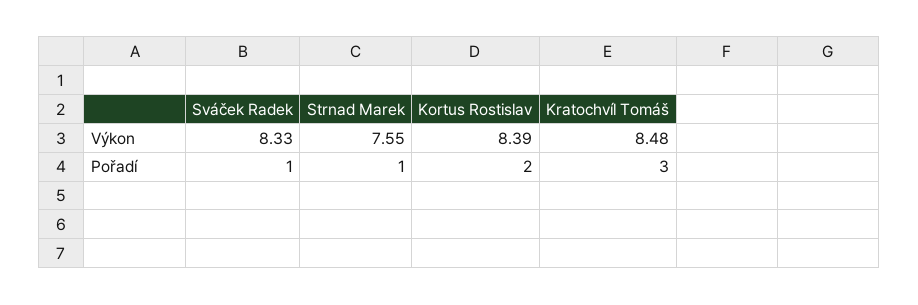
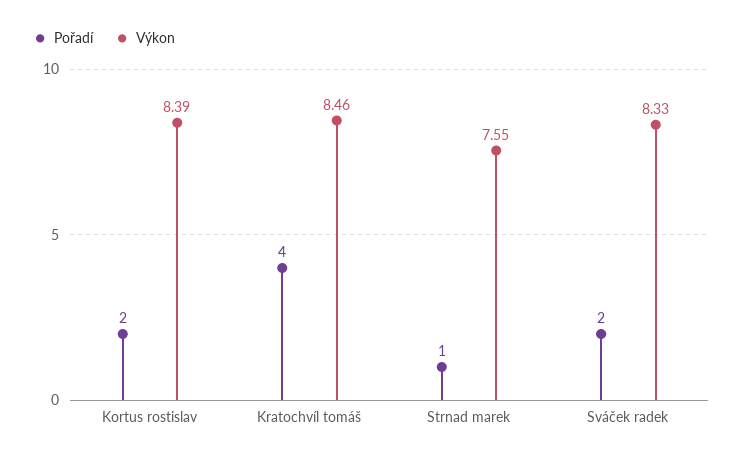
  {
    "Výkon": {
      "Sváček Radek": 8.33,
      "Strnad Marek": 7.55,
      "Kortus Rostislav": 8.39,
-     "Kratochvíl Tomáš": 8.48
+     "Kratochvíl Tomáš": 8.46
    },
    "Pořadí": {
-     "Sváček Radek": 1,
+     "Sváček Radek": 2,
      "Strnad Marek": 1,
      "Kortus Rostislav": 2,
-     "Kratochvíl Tomáš": 3
+     "Kratochvíl Tomáš": 4
    }
  }

